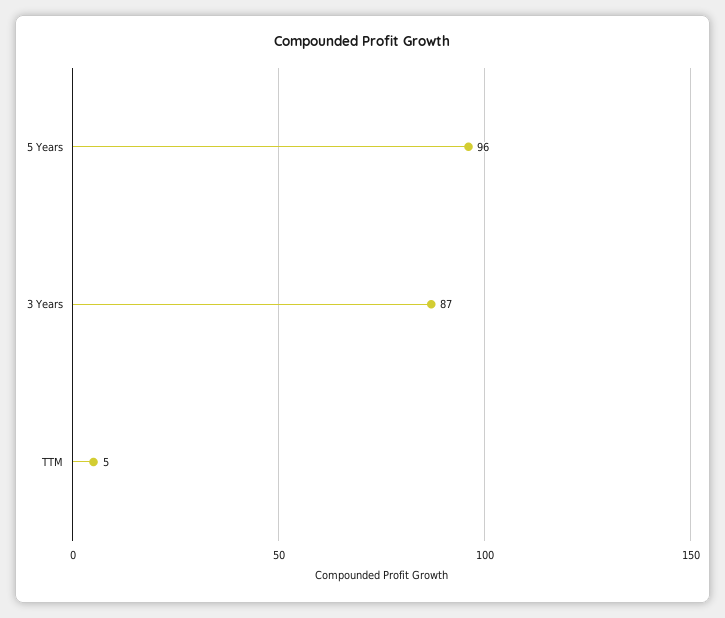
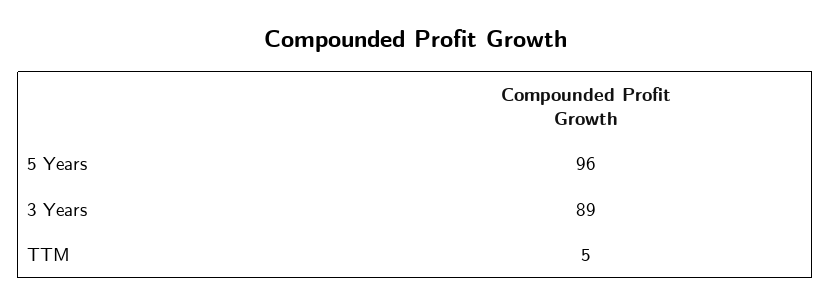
  {
    "5 Years": 96,
-   "3 Years": 87,
+   "3 Years": 89,
    "TTM": 5
  }

